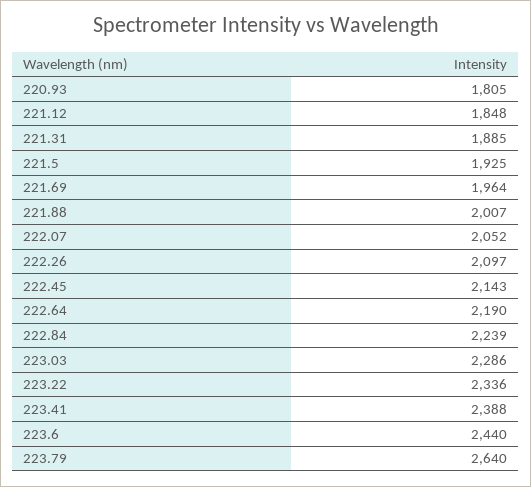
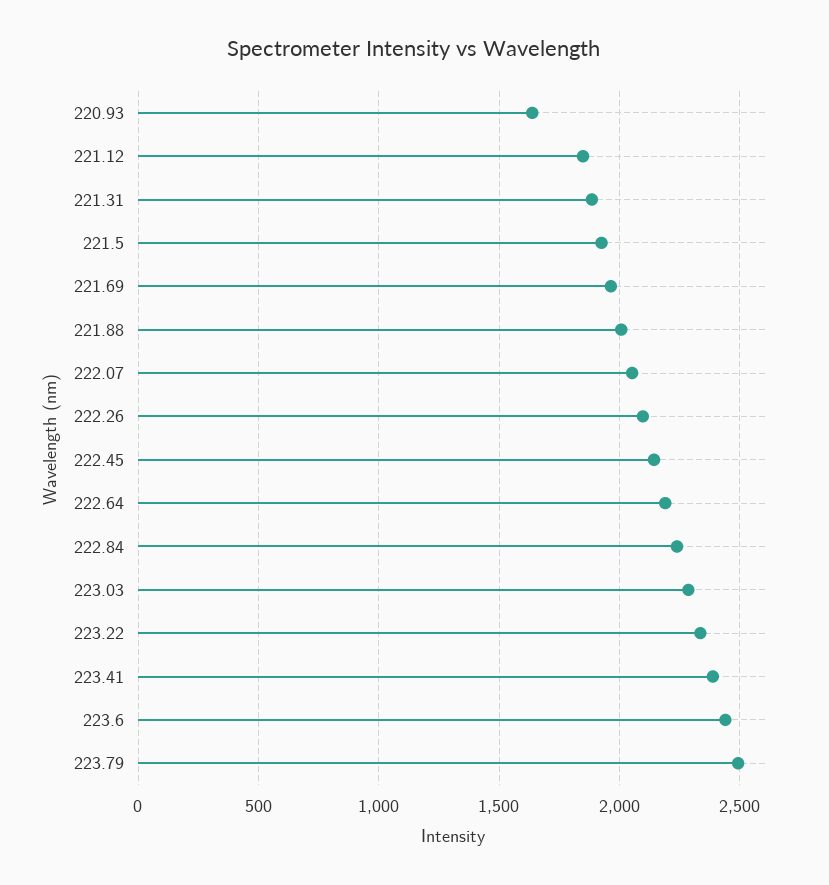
  {
-   "220.93": 1805,
+   "220.93": 1650,
    "221.12": 1848,
    "221.31": 1885,
    "221.5": 1925,
    "221.69": 1964,
    "221.88": 2007,
    "222.07": 2052,
    "222.26": 2097,
    "222.45": 2143,
    "222.64": 2190,
    "222.84": 2239,
    "223.03": 2286,
    "223.22": 2336,
    "223.41": 2388,
    "223.6": 2440,
-   "223.79": 2640
+   "223.79": 2500
  }

